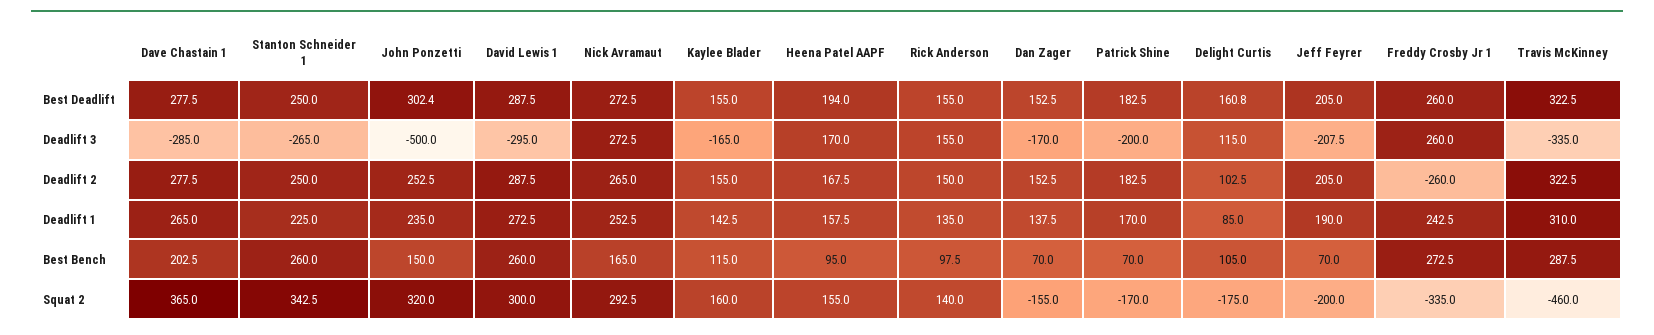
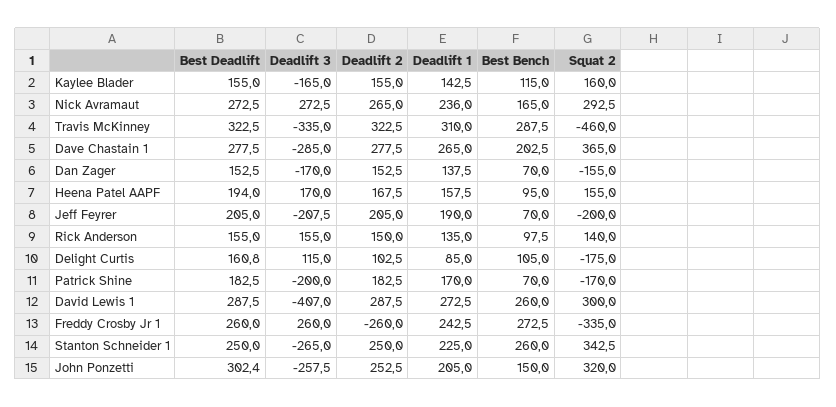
  {
    "Dave Chastain 1": {
      "Best Deadlift": 277.5,
      "Deadlift 3": -285,
      "Deadlift 2": 277.5,
      "Deadlift 1": 265,
      "Best Bench": 202.5,
      "Squat 2": 365
    },
    "Stanton Schneider 1": {
      "Best Deadlift": 250,
      "Deadlift 3": -265,
      "Deadlift 2": 250,
      "Deadlift 1": 225,
      "Best Bench": 260,
      "Squat 2": 342.5
    },
    "John Ponzetti": {
      "Best Deadlift": 302.4,
-     "Deadlift 3": -500,
+     "Deadlift 3": -257.5,
      "Deadlift 2": 252.5,
-     "Deadlift 1": 235,
+     "Deadlift 1": 205,
      "Best Bench": 150,
      "Squat 2": 320
    },
    "David Lewis 1": {
      "Best Deadlift": 287.5,
-     "Deadlift 3": -295,
+     "Deadlift 3": -407,
      "Deadlift 2": 287.5,
      "Deadlift 1": 272.5,
      "Best Bench": 260,
      "Squat 2": 300
    },
    "Nick Avramaut": {
      "Best Deadlift": 272.5,
      "Deadlift 3": 272.5,
      "Deadlift 2": 265,
-     "Deadlift 1": 252.5,
+     "Deadlift 1": 236,
      "Best Bench": 165,
      "Squat 2": 292.5
    },
    "Kaylee Blader": {
      "Best Deadlift": 155,
      "Deadlift 3": -165,
      "Deadlift 2": 155,
      "Deadlift 1": 142.5,
      "Best Bench": 115,
      "Squat 2": 160
    },
    "Heena Patel AAPF": {
      "Best Deadlift": 194,
      "Deadlift 3": 170,
      "Deadlift 2": 167.5,
      "Deadlift 1": 157.5,
      "Best Bench": 95,
      "Squat 2": 155
    },
    "Rick Anderson": {
      "Best Deadlift": 155,
      "Deadlift 3": 155,
      "Deadlift 2": 150,
      "Deadlift 1": 135,
      "Best Bench": 97.5,
      "Squat 2": 140
    },
    "Dan Zager": {
      "Best Deadlift": 152.5,
      "Deadlift 3": -170,
      "Deadlift 2": 152.5,
      "Deadlift 1": 137.5,
      "Best Bench": 70,
      "Squat 2": -155
    },
    "Patrick Shine": {
      "Best Deadlift": 182.5,
      "Deadlift 3": -200,
      "Deadlift 2": 182.5,
      "Deadlift 1": 170,
      "Best Bench": 70,
      "Squat 2": -170
    },
    "Delight Curtis": {
      "Best Deadlift": 160.8,
      "Deadlift 3": 115,
      "Deadlift 2": 102.5,
      "Deadlift 1": 85,
      "Best Bench": 105,
      "Squat 2": -175
    },
    "Jeff Feyrer": {
      "Best Deadlift": 205,
      "Deadlift 3": -207.5,
      "Deadlift 2": 205,
      "Deadlift 1": 190,
      "Best Bench": 70,
      "Squat 2": -200
    },
    "Freddy Crosby Jr 1": {
      "Best Deadlift": 260,
      "Deadlift 3": 260,
      "Deadlift 2": -260,
      "Deadlift 1": 242.5,
      "Best Bench": 272.5,
      "Squat 2": -335
    },
    "Travis McKinney": {
      "Best Deadlift": 322.5,
      "Deadlift 3": -335,
      "Deadlift 2": 322.5,
      "Deadlift 1": 310,
      "Best Bench": 287.5,
      "Squat 2": -460
    }
  }

